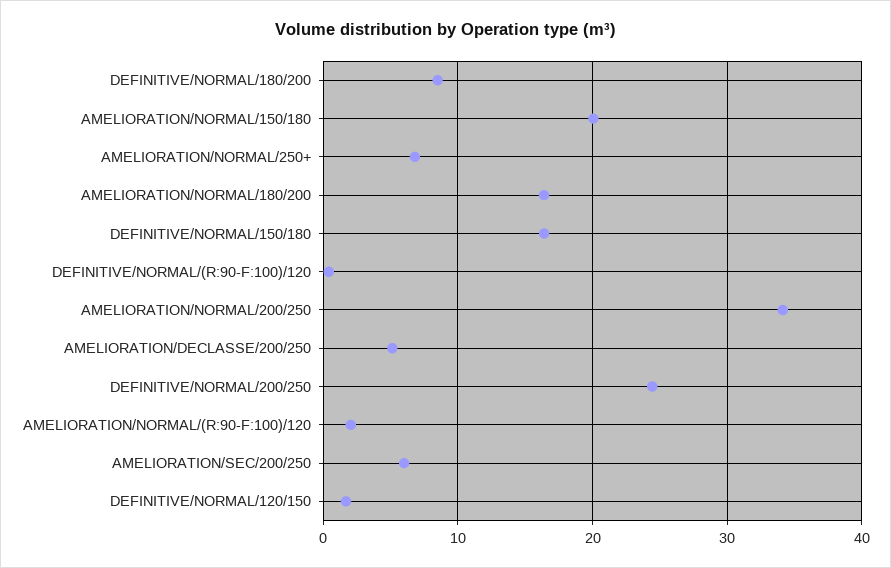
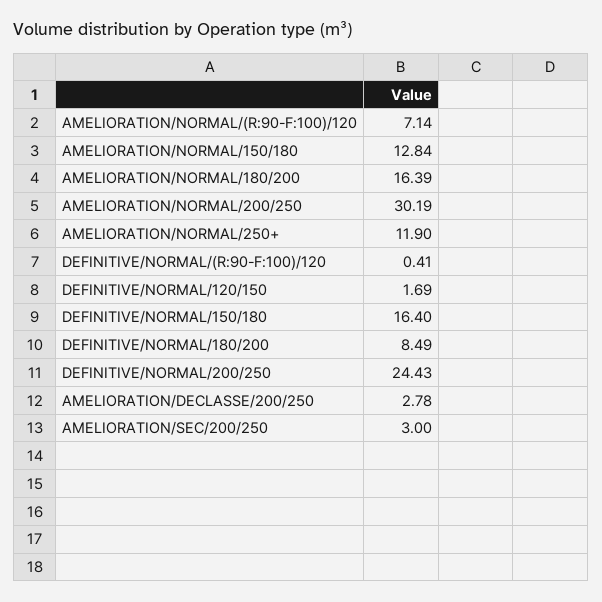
  {
    "DEFINITIVE/NORMAL/180/200": 8.49,
-   "AMELIORATION/NORMAL/150/180": 20,
+   "AMELIORATION/NORMAL/150/180": 12.84,
-   "AMELIORATION/NORMAL/250+": 7,
+   "AMELIORATION/NORMAL/250+": 11.9,
    "AMELIORATION/NORMAL/180/200": 16.39,
    "DEFINITIVE/NORMAL/150/180": 16.4,
    "DEFINITIVE/NORMAL/(R:90-F:100)/120": 0.41,
-   "AMELIORATION/NORMAL/200/250": 34,
+   "AMELIORATION/NORMAL/200/250": 30.19,
-   "AMELIORATION/DECLASSE/200/250": 5,
+   "AMELIORATION/DECLASSE/200/250": 2.78,
    "DEFINITIVE/NORMAL/200/250": 24.43,
-   "AMELIORATION/NORMAL/(R:90-F:100)/120": 2,
+   "AMELIORATION/NORMAL/(R:90-F:100)/120": 7.14,
-   "AMELIORATION/SEC/200/250": 6,
+   "AMELIORATION/SEC/200/250": 3,
    "DEFINITIVE/NORMAL/120/150": 1.69
  }

